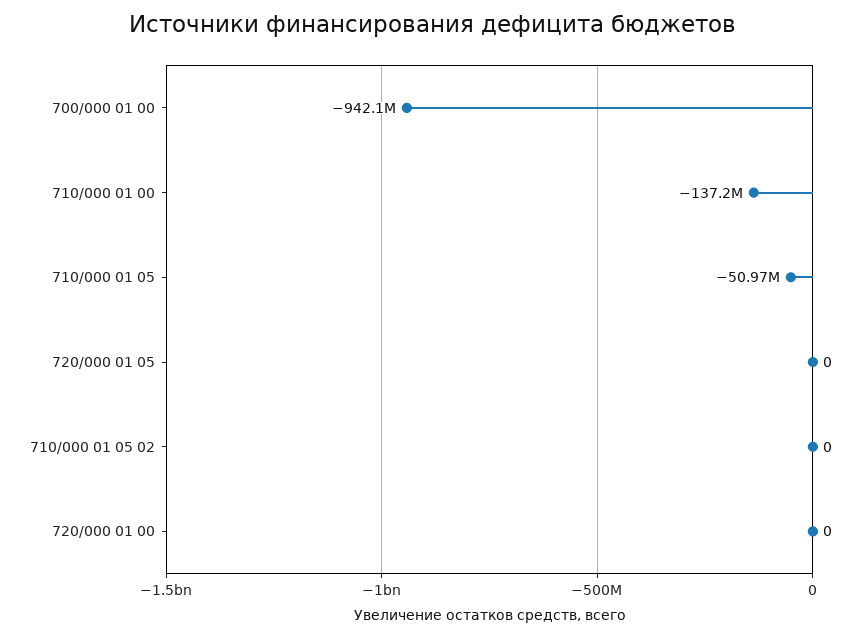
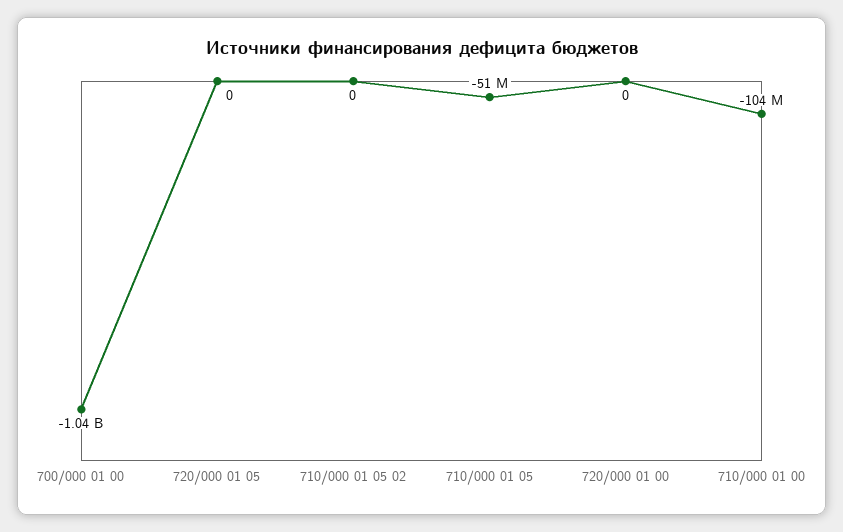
  {
-   "700/000 01 00": -942100000,
+   "700/000 01 00": -1040000000,
-   "710/000 01 00": -137200000,
+   "710/000 01 00": -104000000,
    "710/000 01 05": -50970000,
    "720/000 01 05": 0,
    "710/000 01 05 02": 0,
    "720/000 01 00": 0
  }

